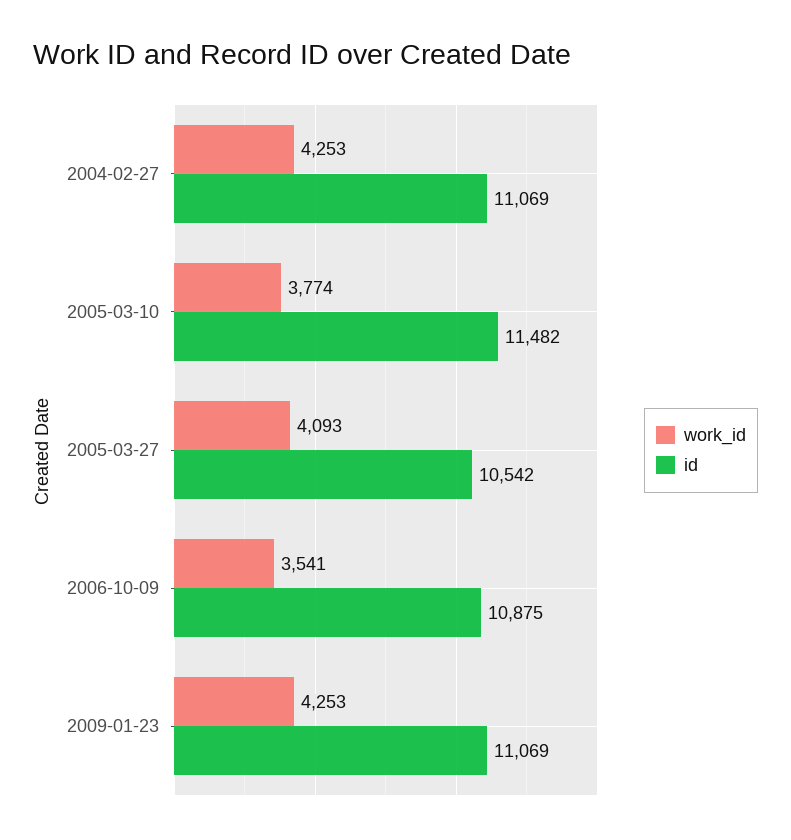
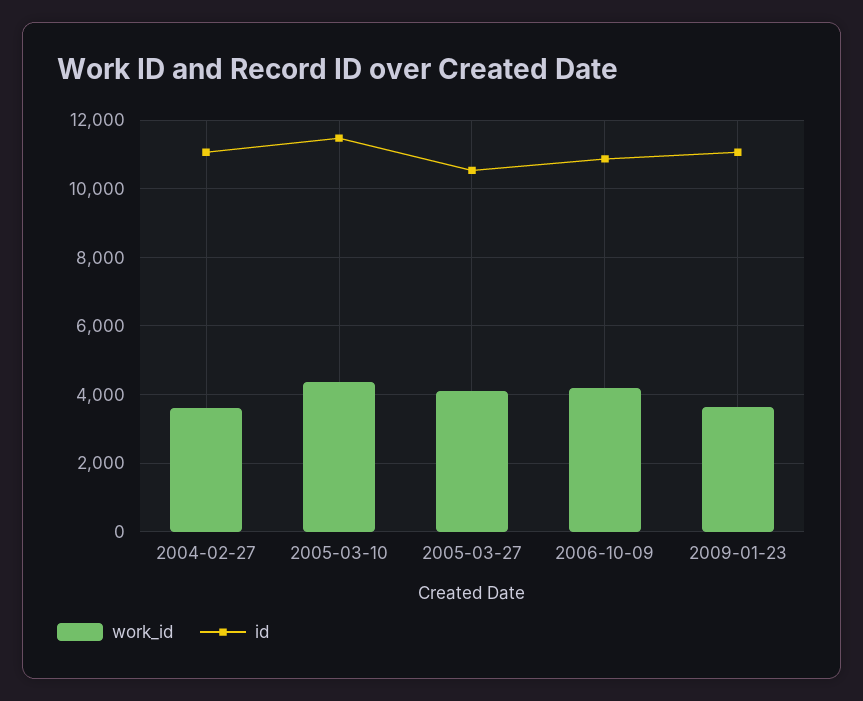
  {
    "work_id": {
-     "2004-02-27": 4253,
+     "2004-02-27": 3600,
-     "2005-03-10": 3774,
+     "2005-03-10": 4400,
      "2005-03-27": 4093,
-     "2006-10-09": 3541,
+     "2006-10-09": 4200,
-     "2009-01-23": 4253
+     "2009-01-23": 3600
    },
    "id": {
      "2004-02-27": 11069,
      "2005-03-10": 11482,
      "2005-03-27": 10542,
      "2006-10-09": 10875,
      "2009-01-23": 11069
    }
  }

